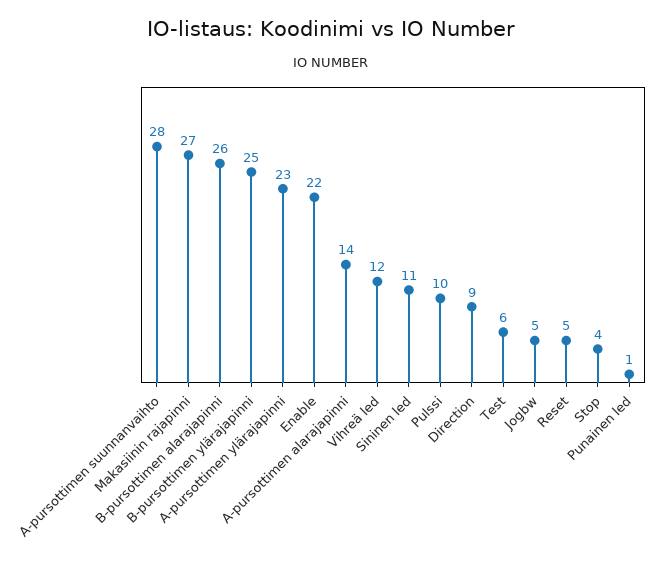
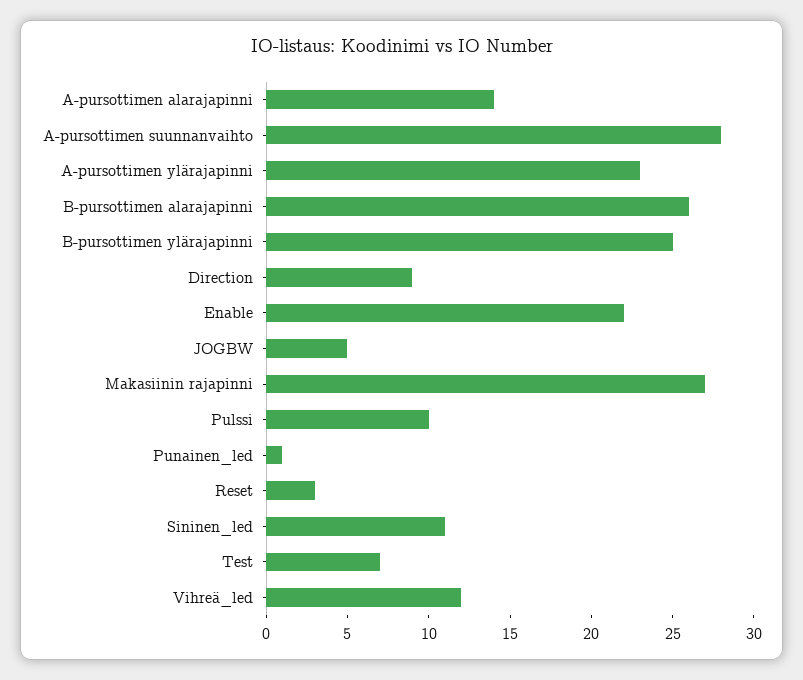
  {
    "A-pursottimen suunnanvaihto": 28,
    "Makasiinin rajapinni": 27,
    "B-pursottimen alarajapinni": 26,
    "B-pursottimen ylärajapinni": 25,
    "A-pursottimen ylärajapinni": 23,
    "Enable": 22,
    "A-pursottimen alarajapinni": 14,
    "Vihreä led": 12,
    "Sininen led": 11,
    "Pulssi": 10,
    "Direction": 9,
-   "Test": 6,
+   "Test": 7,
    "Jogbw": 5,
-   "Reset": 5,
+   "Reset": 3,
-   "Stop": 4,
    "Punainen led": 1
  }

